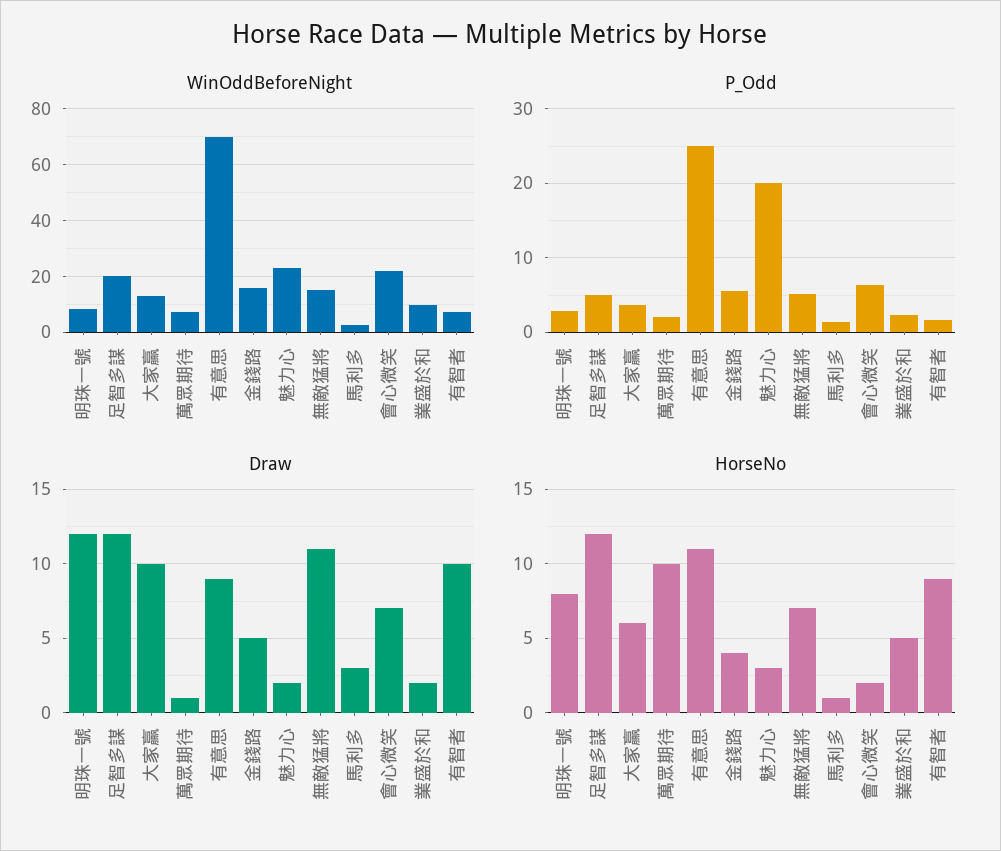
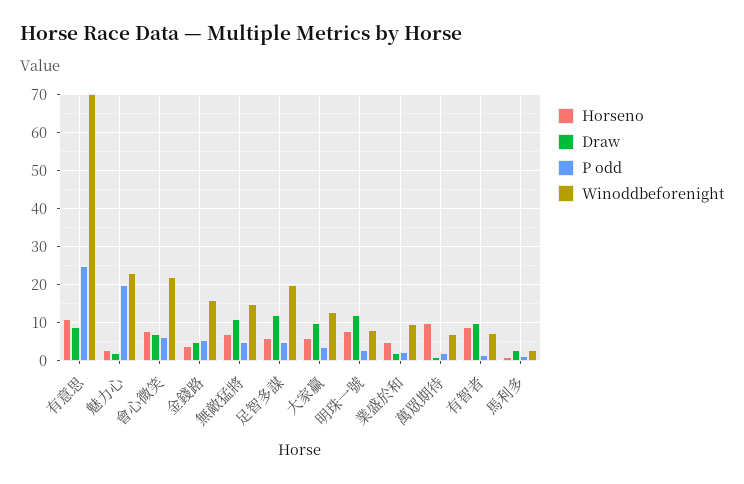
  {
    "WinOddBeforeNight": {
      "明珠一號": 8,
      "足智多謀": 20,
      "大家贏": 14,
      "萬眾期待": 8,
      "有意思": 70,
      "金錢路": 16,
      "魅力心": 24,
      "無敵猛將": 16,
      "馬利多": 2,
      "會心微笑": 22,
      "業盛於和": 10,
      "有智者": 8
    },
    "P_Odd": {
      "明珠一號": 3,
      "足智多謀": 5,
      "大家贏": 4,
      "萬眾期待": 2,
      "有意思": 25,
      "金錢路": 6,
      "魅力心": 20,
      "無敵猛將": 5,
      "馬利多": 1,
      "會心微笑": 6,
      "業盛於和": 2,
      "有智者": 2
    },
    "Draw": {
      "明珠一號": 12,
      "足智多謀": 12,
      "大家贏": 10,
      "萬眾期待": 1,
      "有意思": 9,
      "金錢路": 5,
      "魅力心": 2,
      "無敵猛將": 11,
      "馬利多": 3,
      "會心微笑": 7,
      "業盛於和": 2,
      "有智者": 10
    },
    "HorseNo": {
      "明珠一號": 8,
-     "足智多謀": 12,
+     "足智多謀": 6,
      "大家贏": 6,
      "萬眾期待": 10,
      "有意思": 11,
      "金錢路": 4,
      "魅力心": 3,
      "無敵猛將": 7,
      "馬利多": 1,
-     "會心微笑": 2,
+     "會心微笑": 8,
      "業盛於和": 5,
      "有智者": 9
    }
  }

